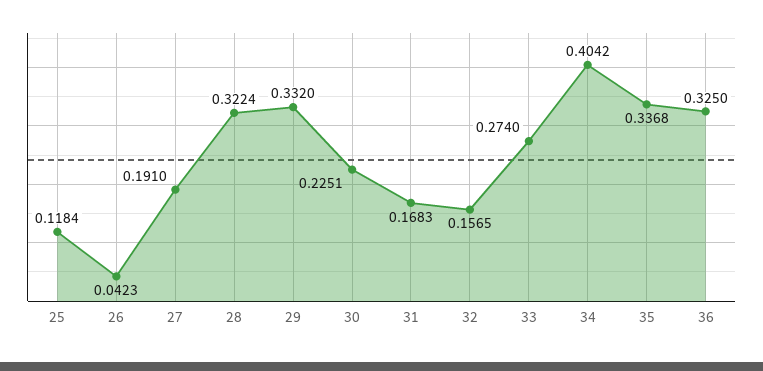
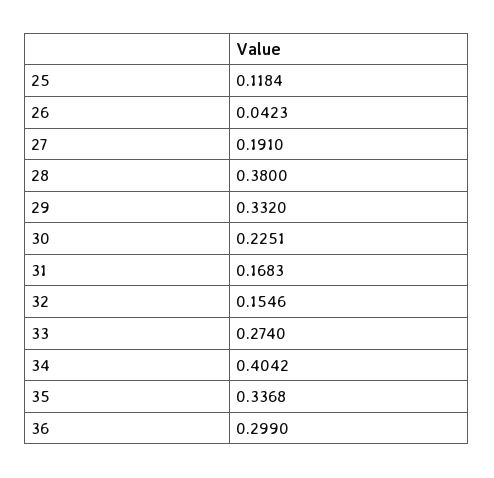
  {
    "25": 0.1184,
    "26": 0.0423,
    "27": 0.191,
-   "28": 0.3224,
+   "28": 0.38,
    "29": 0.332,
    "30": 0.2251,
    "31": 0.1683,
-   "32": 0.1565,
+   "32": 0.1546,
    "33": 0.274,
    "34": 0.4042,
    "35": 0.3368,
-   "36": 0.325
+   "36": 0.299
  }

